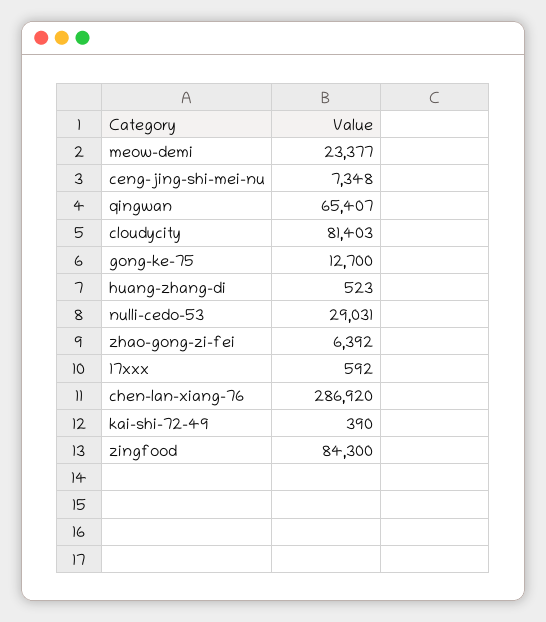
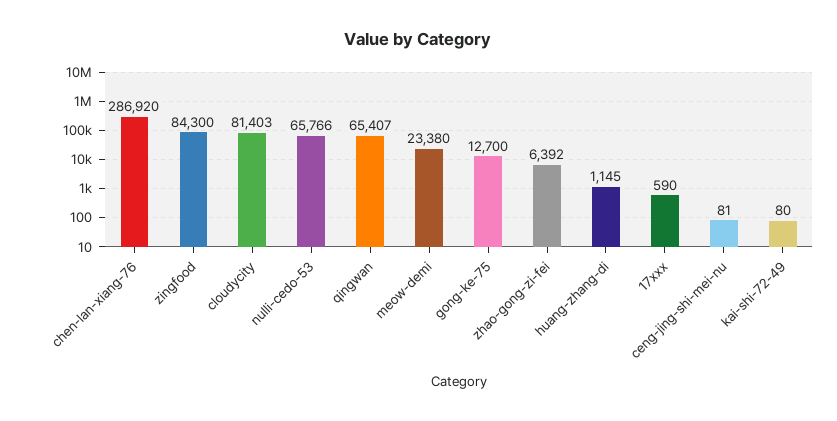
  {
-   "meow-demi": 23377,
+   "meow-demi": 23380,
-   "ceng-jing-shi-mei-nu": 7348,
+   "ceng-jing-shi-mei-nu": 81,
    "qingwan": 65407,
    "cloudycity": 81403,
    "gong-ke-75": 12700,
-   "huang-zhang-di": 523,
+   "huang-zhang-di": 1145,
-   "nulli-cedo-53": 29031,
+   "nulli-cedo-53": 65766,
    "zhao-gong-zi-fei": 6392,
-   "17xxx": 592,
+   "17xxx": 590,
    "chen-lan-xiang-76": 286920,
-   "kai-shi-72-49": 390,
+   "kai-shi-72-49": 80,
    "zingfood": 84300
  }

